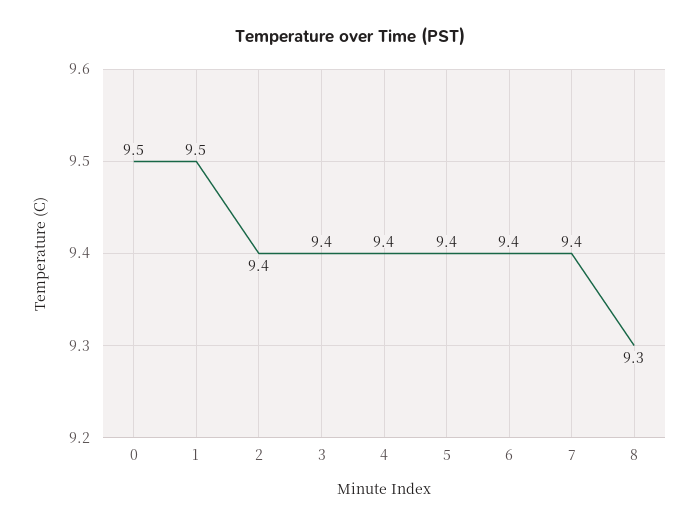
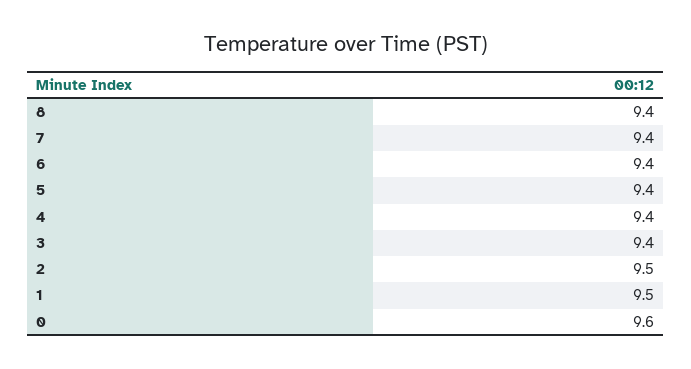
  {
-   "0": 9.5,
+   "0": 9.6,
    "1": 9.5,
-   "2": 9.4,
+   "2": 9.5,
    "3": 9.4,
    "4": 9.4,
    "5": 9.4,
    "6": 9.4,
    "7": 9.4,
-   "8": 9.3
+   "8": 9.4
  }

